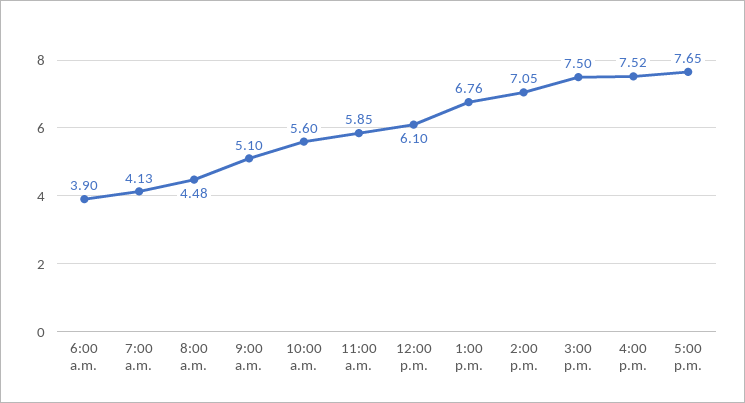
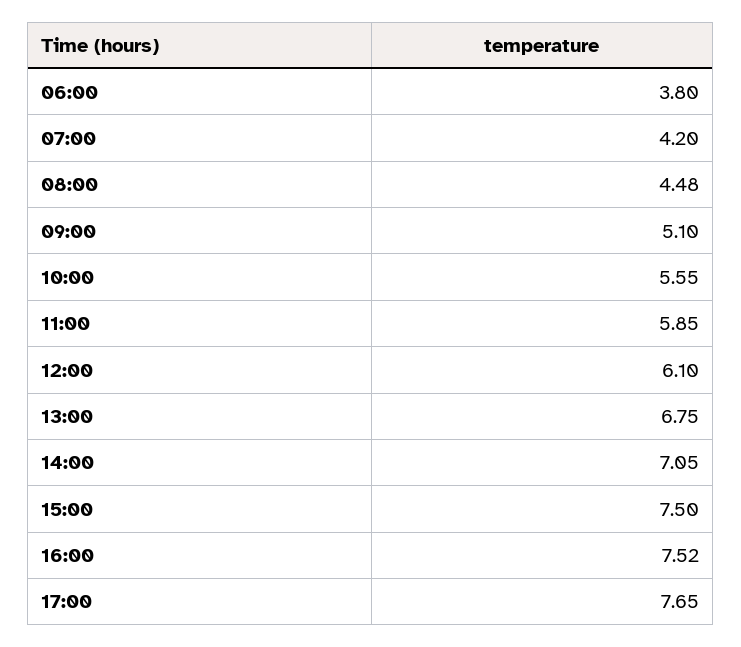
  {
-   "6:00 a.m.": 3.9,
+   "6:00 a.m.": 3.8,
-   "7:00 a.m.": 4.13,
+   "7:00 a.m.": 4.2,
    "8:00 a.m.": 4.48,
    "9:00 a.m.": 5.1,
-   "10:00 a.m.": 5.6,
+   "10:00 a.m.": 5.55,
    "11:00 a.m.": 5.85,
    "12:00 p.m.": 6.1,
-   "1:00 p.m.": 6.76,
+   "1:00 p.m.": 6.75,
    "2:00 p.m.": 7.05,
    "3:00 p.m.": 7.5,
    "4:00 p.m.": 7.52,
    "5:00 p.m.": 7.65
  }

